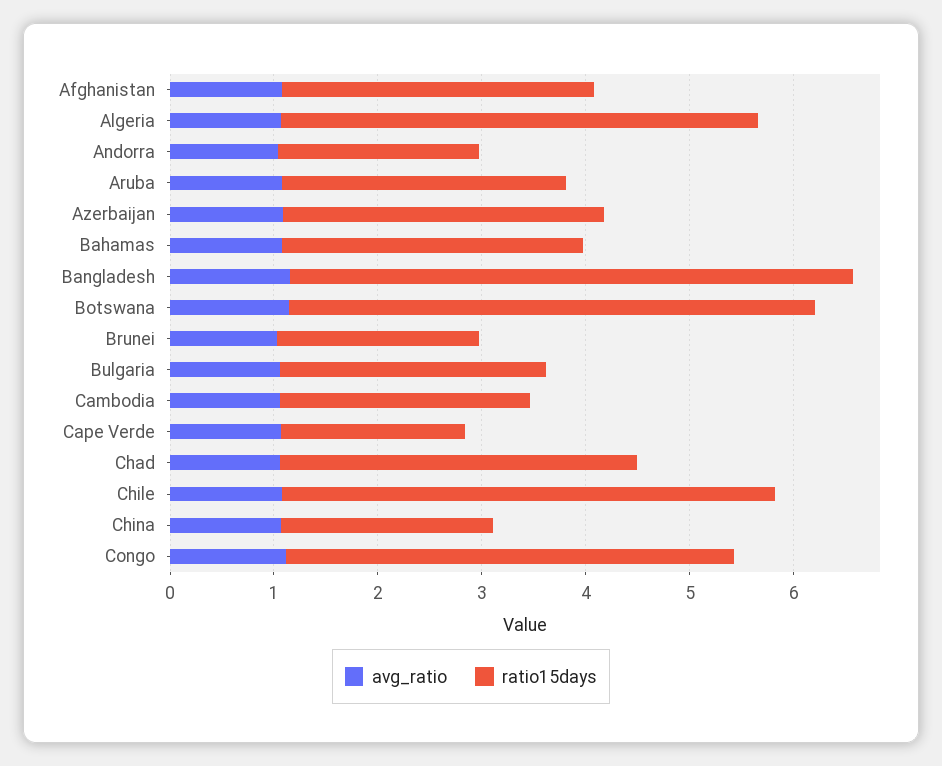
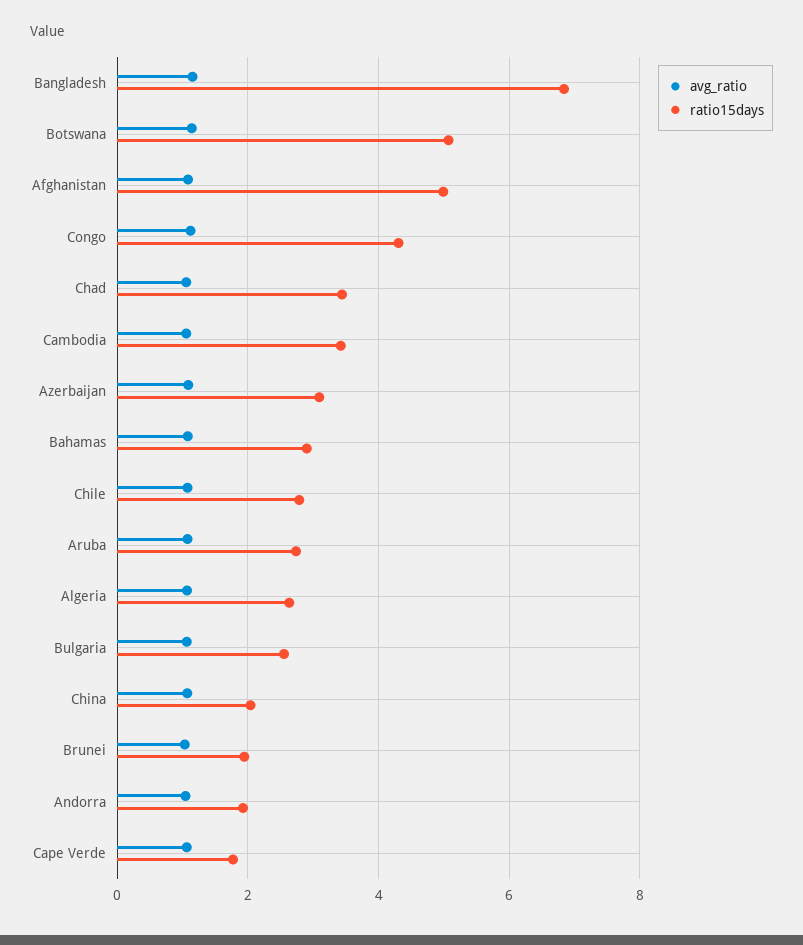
  {
    "avg_ratio": {
      "Afghanistan": 1,
      "Algeria": 1,
      "Andorra": 1,
      "Aruba": 1,
      "Azerbaijan": 1,
      "Bahamas": 1,
      "Bangladesh": 1.2,
      "Botswana": 1.2,
      "Brunei": 1,
      "Bulgaria": 1,
      "Cambodia": 1,
      "Cape Verde": 1,
      "Chad": 1,
      "Chile": 1,
      "China": 1,
      "Congo": 1.2
    },
    "ratio15days": {
-     "Afghanistan": 3,
+     "Afghanistan": 5,
-     "Algeria": 4.6,
+     "Algeria": 2.6,
      "Andorra": 2,
      "Aruba": 2.8,
      "Azerbaijan": 3,
      "Bahamas": 3,
-     "Bangladesh": 5.4,
+     "Bangladesh": 6.8,
      "Botswana": 5,
      "Brunei": 2,
      "Bulgaria": 2.6,
-     "Cambodia": 2.4,
+     "Cambodia": 3.4,
      "Cape Verde": 1.8,
      "Chad": 3.4,
-     "Chile": 4.8,
+     "Chile": 2.8,
      "China": 2,
      "Congo": 4.4
    }
  }

